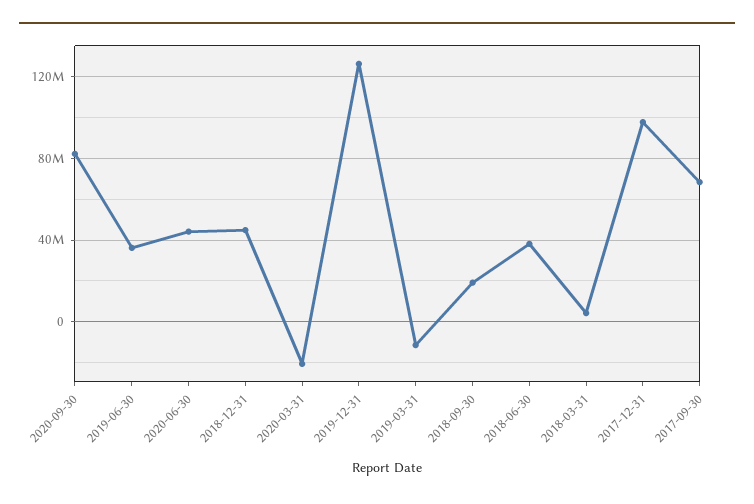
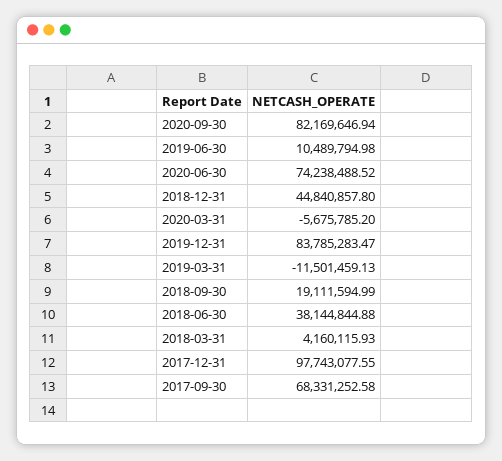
  {
    "2020-09-30": 82169646.94,
-   "2019-06-30": 35000000,
+   "2019-06-30": 10489794.98,
-   "2020-06-30": 45000000,
+   "2020-06-30": 74238488.52,
    "2018-12-31": 44840857.8,
-   "2020-03-31": -20000000,
+   "2020-03-31": -5675785.2,
-   "2019-12-31": 125000000,
+   "2019-12-31": 83785283.47,
    "2019-03-31": -11501459.13,
    "2018-09-30": 19111594.99,
    "2018-06-30": 38144844.88,
    "2018-03-31": 4160115.93,
    "2017-12-31": 97743077.55,
    "2017-09-30": 68331252.58
  }

